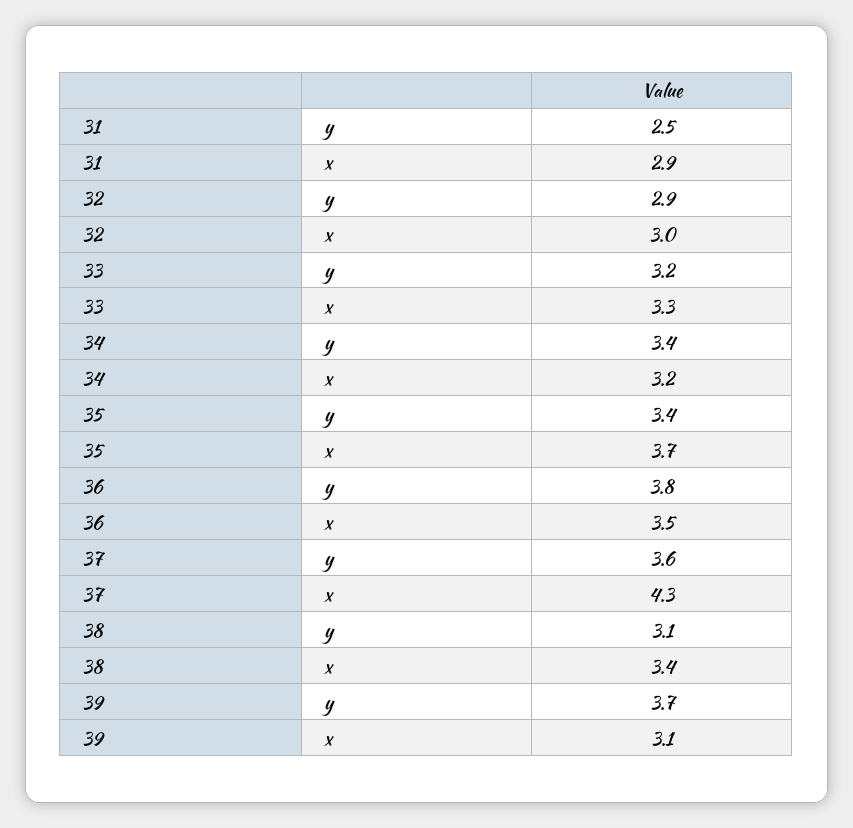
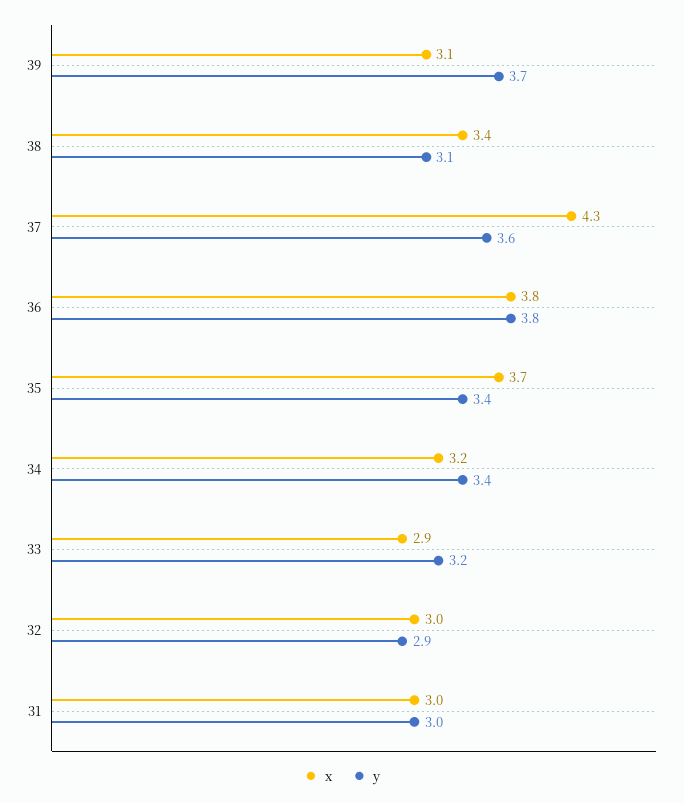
  {
    "y": {
-     "31": 2.5,
+     "31": 3,
      "32": 2.9,
      "33": 3.2,
      "34": 3.4,
      "35": 3.4,
      "36": 3.8,
      "37": 3.6,
      "38": 3.1,
      "39": 3.7
    },
    "x": {
-     "31": 2.9,
+     "31": 3,
      "32": 3,
-     "33": 3.3,
+     "33": 2.9,
      "34": 3.2,
      "35": 3.7,
-     "36": 3.5,
+     "36": 3.8,
      "37": 4.3,
      "38": 3.4,
      "39": 3.1
    }
  }

